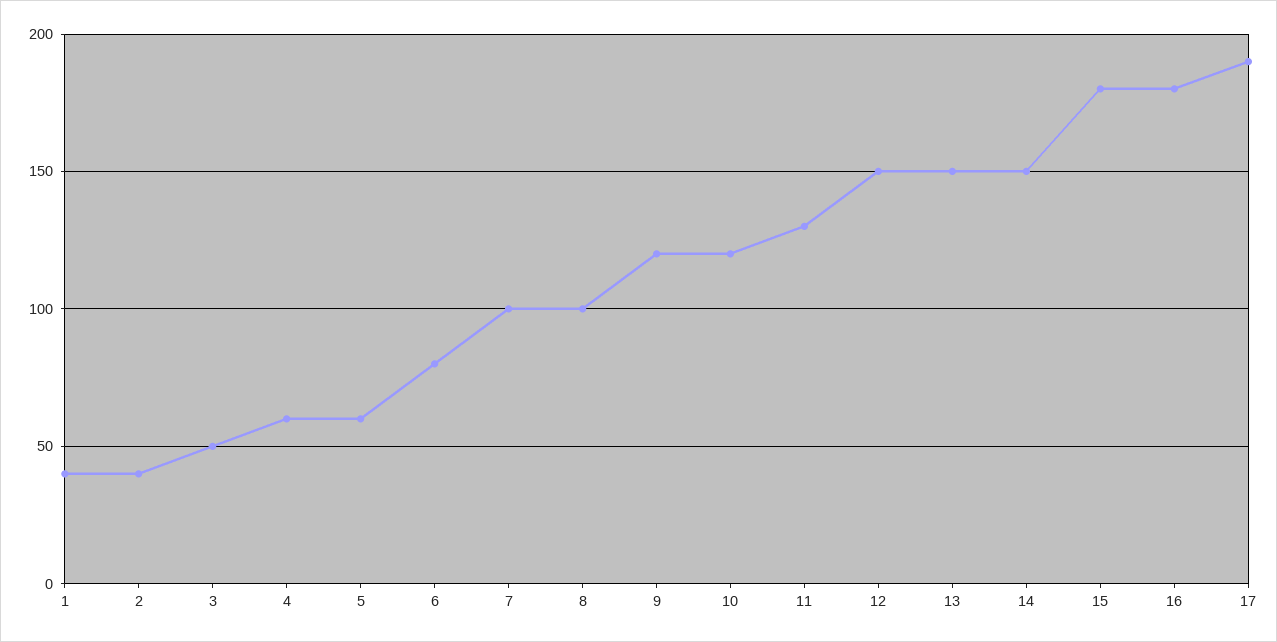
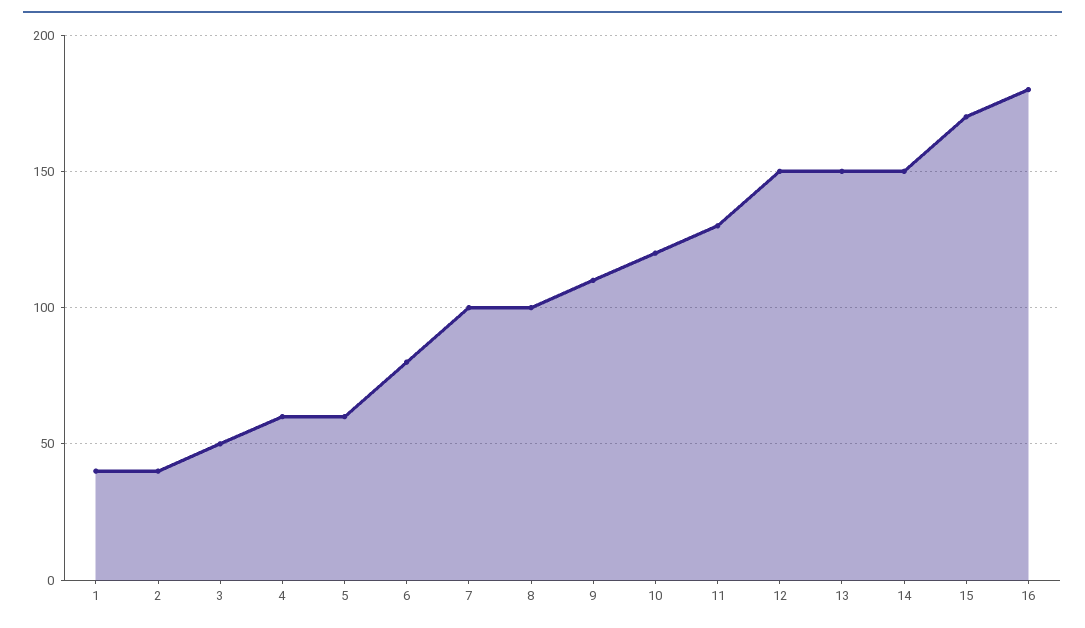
  {
    "1": 40,
    "2": 40,
    "3": 50,
    "4": 60,
    "5": 60,
    "6": 80,
    "7": 100,
    "8": 100,
-   "9": 120,
+   "9": 110,
    "10": 120,
    "11": 130,
    "12": 150,
    "13": 150,
    "14": 150,
-   "15": 180,
+   "15": 170,
-   "16": 180,
+   "16": 180
-   "17": 190
  }

